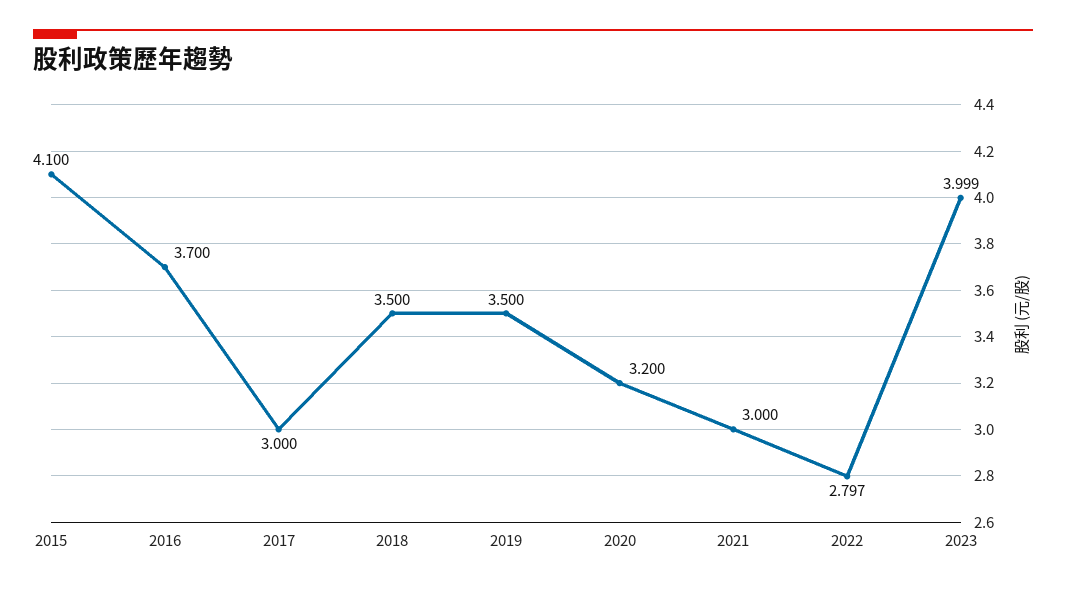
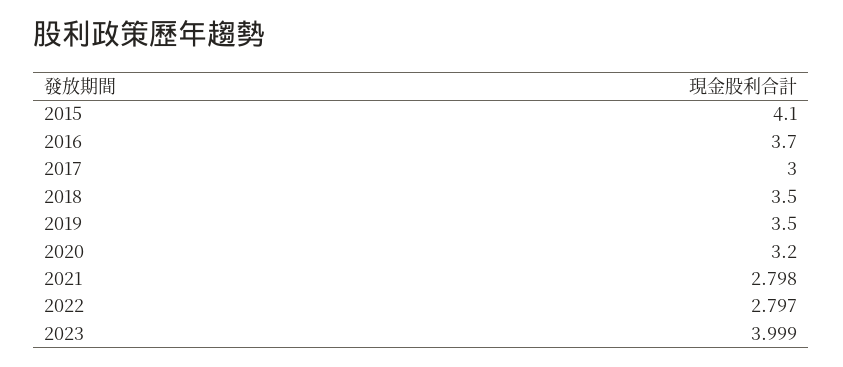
  {
    "2015": 4.1,
    "2016": 3.7,
    "2017": 3,
    "2018": 3.5,
    "2019": 3.5,
    "2020": 3.2,
-   "2021": 3,
+   "2021": 2.798,
    "2022": 2.797,
    "2023": 3.999
  }

